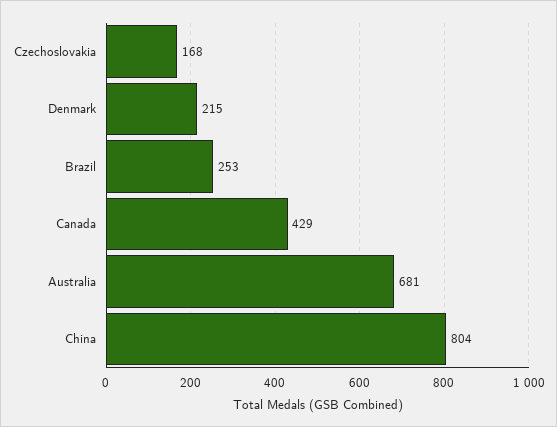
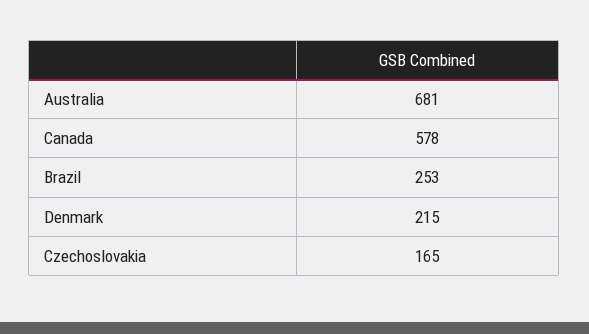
  {
-   "Czechoslovakia": 168,
+   "Czechoslovakia": 165,
    "Denmark": 215,
    "Brazil": 253,
-   "Canada": 429,
+   "Canada": 578,
-   "Australia": 681,
+   "Australia": 681
-   "China": 804
  }

